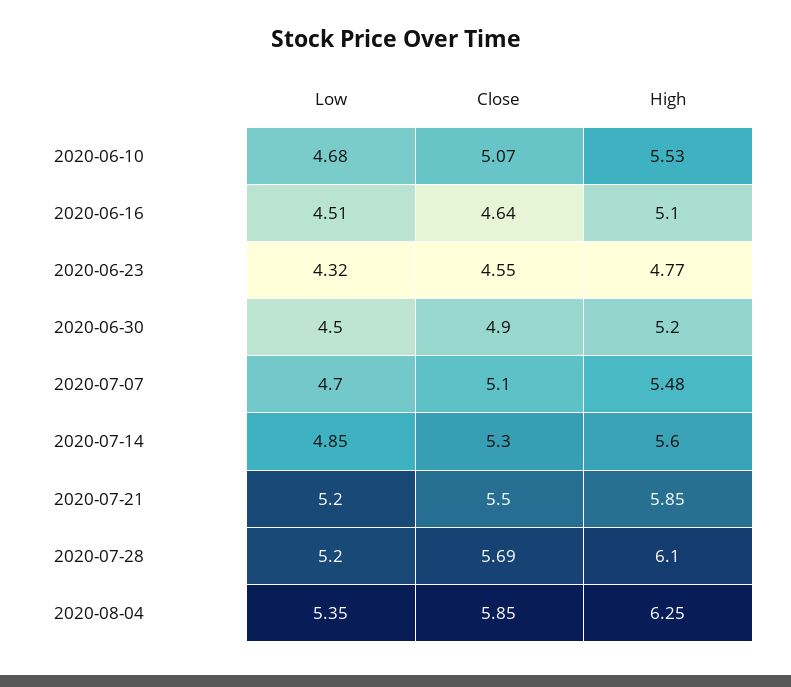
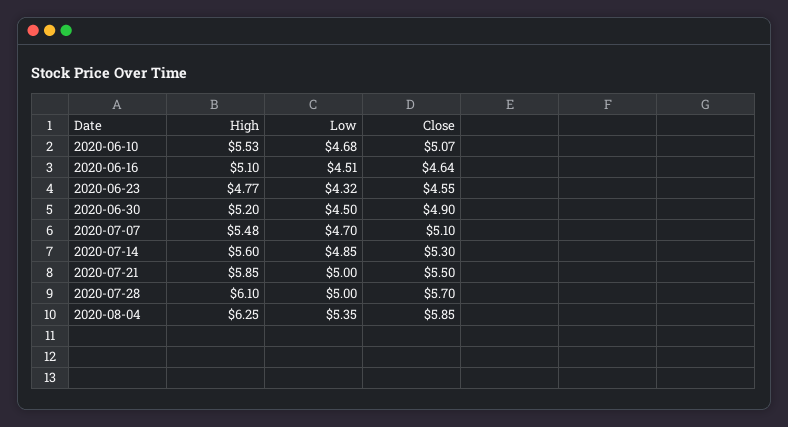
  {
    "Low": {
      "2020-06-10": 4.68,
      "2020-06-16": 4.51,
      "2020-06-23": 4.32,
      "2020-06-30": 4.5,
      "2020-07-07": 4.7,
      "2020-07-14": 4.85,
-     "2020-07-21": 5.2,
+     "2020-07-21": 5,
-     "2020-07-28": 5.2,
+     "2020-07-28": 5,
      "2020-08-04": 5.35
    },
    "Close": {
      "2020-06-10": 5.07,
      "2020-06-16": 4.64,
      "2020-06-23": 4.55,
      "2020-06-30": 4.9,
      "2020-07-07": 5.1,
      "2020-07-14": 5.3,
      "2020-07-21": 5.5,
-     "2020-07-28": 5.69,
+     "2020-07-28": 5.7,
      "2020-08-04": 5.85
    },
    "High": {
      "2020-06-10": 5.53,
      "2020-06-16": 5.1,
      "2020-06-23": 4.77,
      "2020-06-30": 5.2,
      "2020-07-07": 5.48,
      "2020-07-14": 5.6,
      "2020-07-21": 5.85,
      "2020-07-28": 6.1,
      "2020-08-04": 6.25
    }
  }

